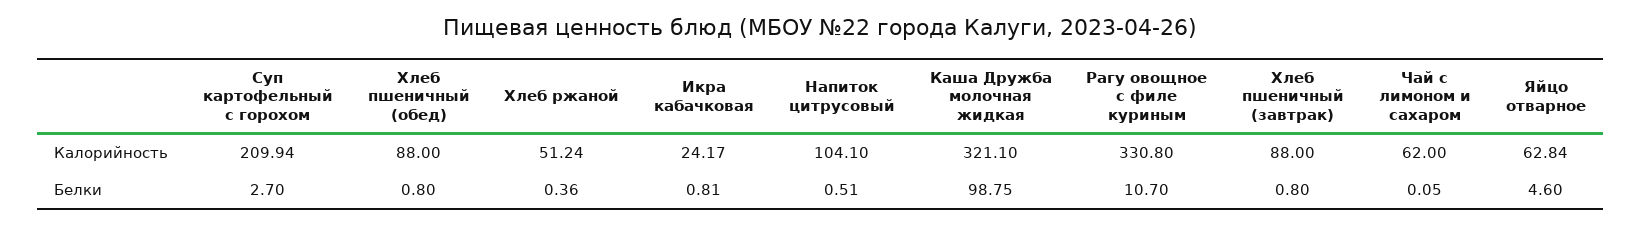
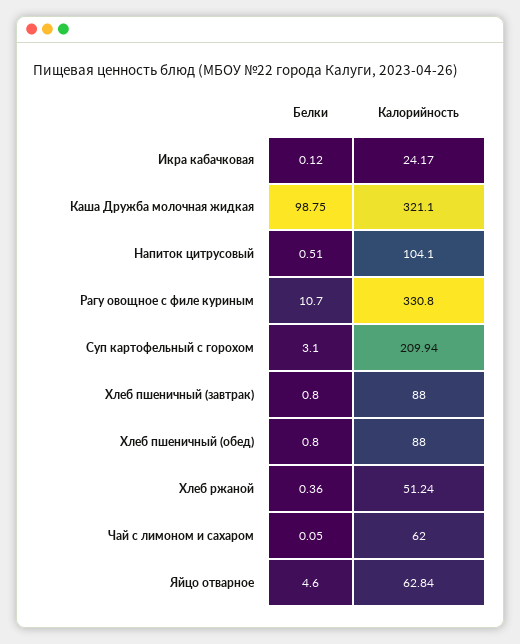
  {
    "Суп картофельный с горохом": {
      "Калорийность": 209.94,
-     "Белки": 2.7
+     "Белки": 3.1
    },
    "Хлеб пшеничный (обед)": {
      "Калорийность": 88,
      "Белки": 0.8
    },
    "Хлеб ржаной": {
      "Калорийность": 51.24,
      "Белки": 0.36
    },
    "Икра кабачковая": {
      "Калорийность": 24.17,
-     "Белки": 0.81
+     "Белки": 0.12
    },
    "Напиток цитрусовый": {
      "Калорийность": 104.1,
      "Белки": 0.51
    },
    "Каша Дружба молочная жидкая": {
      "Калорийность": 321.1,
      "Белки": 98.75
    },
    "Рагу овощное с филе куриным": {
      "Калорийность": 330.8,
      "Белки": 10.7
    },
    "Хлеб пшеничный (завтрак)": {
      "Калорийность": 88,
      "Белки": 0.8
    },
    "Чай с лимоном и сахаром": {
      "Калорийность": 62,
      "Белки": 0.05
    },
    "Яйцо отварное": {
      "Калорийность": 62.84,
      "Белки": 4.6
    }
  }

